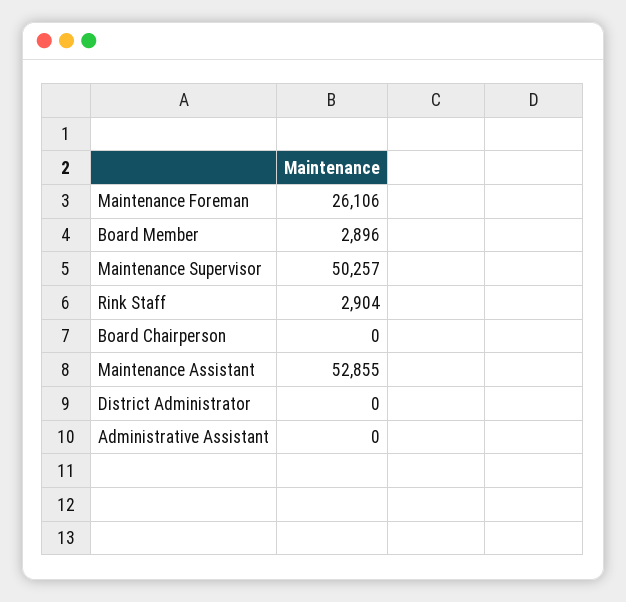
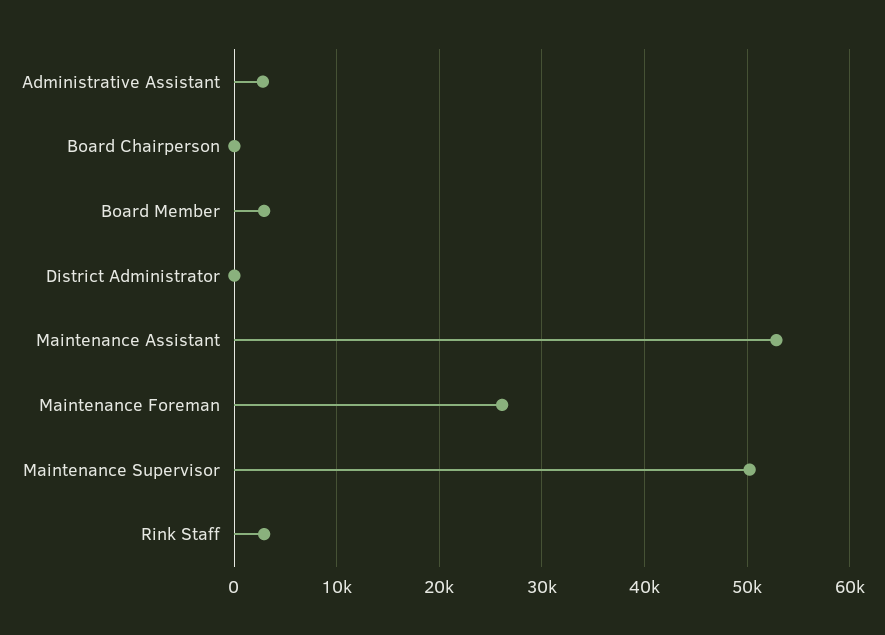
  {
    "Maintenance Foreman": 26106,
    "Board Member": 2896,
    "Maintenance Supervisor": 50257,
    "Rink Staff": 2904,
    "Board Chairperson": 0,
    "Maintenance Assistant": 52855,
    "District Administrator": 0,
-   "Administrative Assistant": 0
+   "Administrative Assistant": 3000
  }

